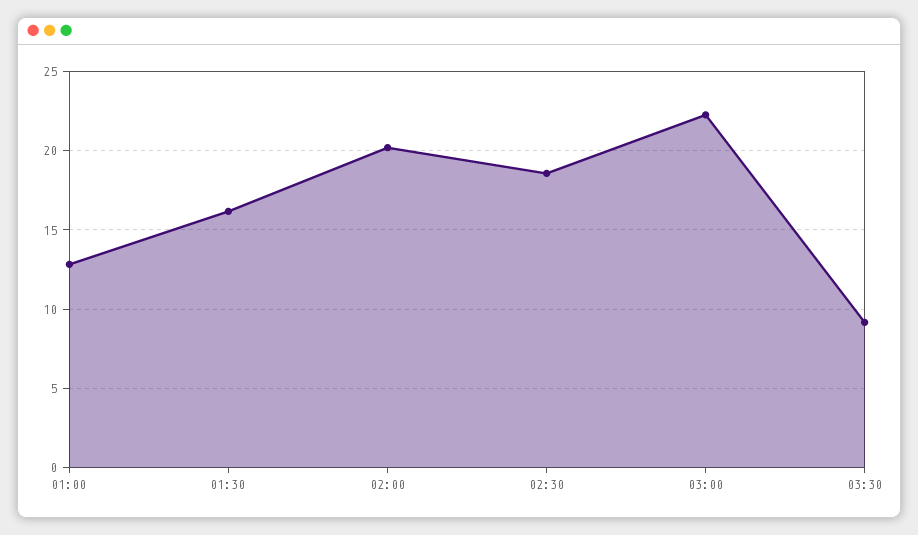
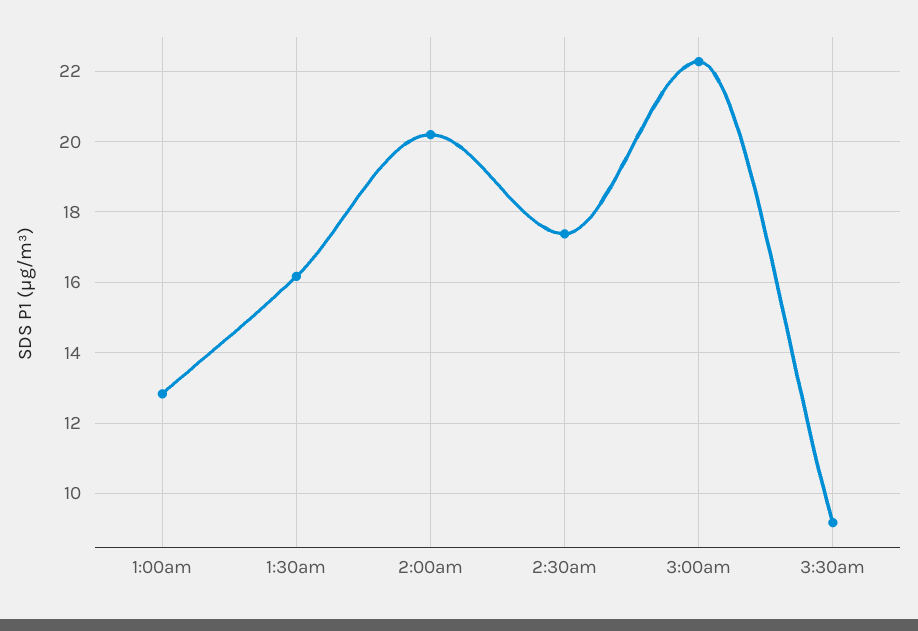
  {
    "01:00": 12.8,
    "01:30": 16.2,
    "02:00": 20.2,
-   "02:30": 18.5,
+   "02:30": 17.4,
    "03:00": 22.2,
    "03:30": 9.2
  }

